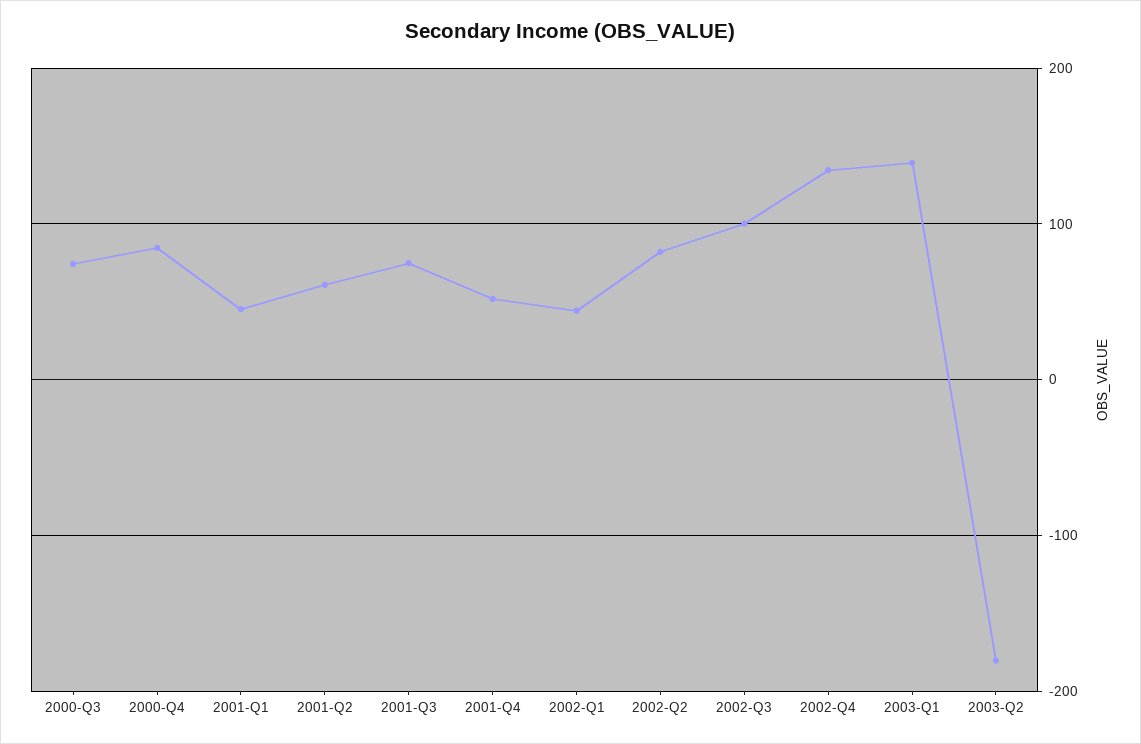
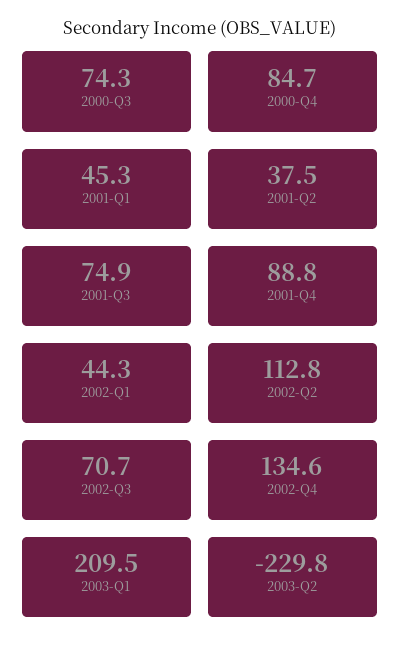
  {
    "2000-Q3": 74.3,
    "2000-Q4": 84.7,
    "2001-Q1": 45.3,
-   "2001-Q2": 60,
+   "2001-Q2": 37.5,
    "2001-Q3": 74.9,
-   "2001-Q4": 50,
+   "2001-Q4": 88.8,
    "2002-Q1": 44.3,
-   "2002-Q2": 80,
+   "2002-Q2": 112.8,
-   "2002-Q3": 100,
+   "2002-Q3": 70.7,
    "2002-Q4": 134.6,
-   "2003-Q1": 140,
+   "2003-Q1": 209.5,
-   "2003-Q2": -180
+   "2003-Q2": -229.8
  }

